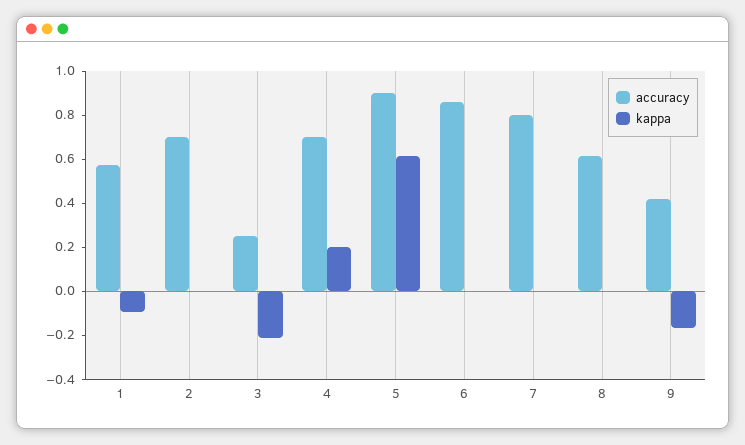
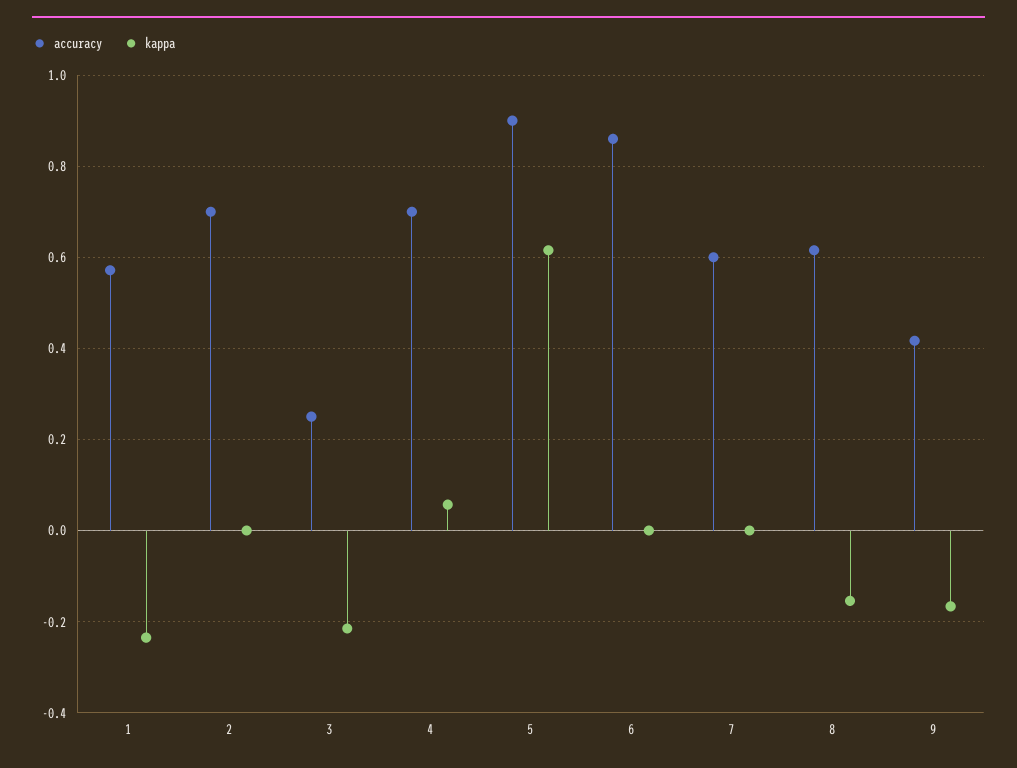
  {
    "accuracy": {
      "1": 0.58,
      "2": 0.7,
      "3": 0.26,
      "4": 0.7,
      "5": 0.9,
      "6": 0.86,
-     "7": 0.8,
+     "7": 0.6,
      "8": 0.62,
      "9": 0.42
    },
    "kappa": {
-     "1": -0.1,
+     "1": -0.24,
      "2": 0,
      "3": -0.22,
-     "4": 0.2,
+     "4": 0.06,
      "5": 0.62,
      "6": 0,
      "7": 0,
-     "8": 0,
+     "8": -0.16,
      "9": -0.16
    }
  }

